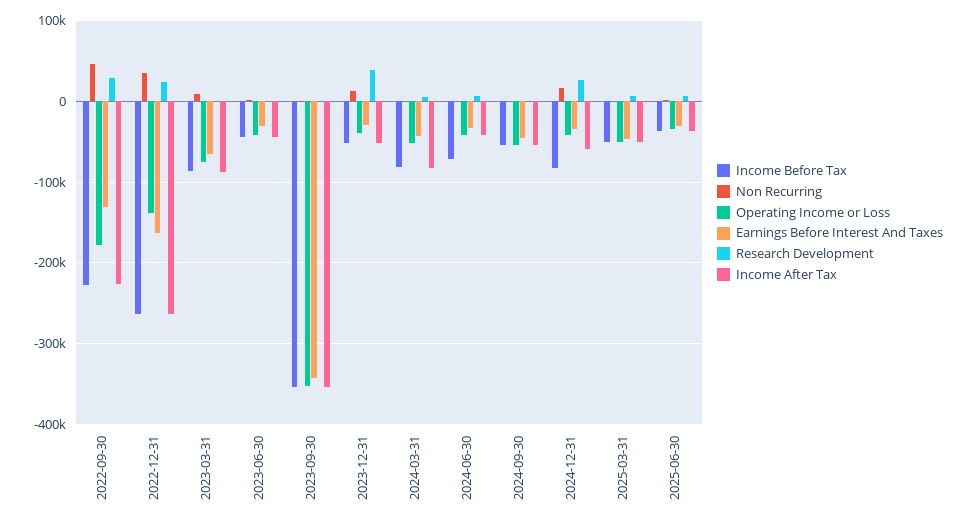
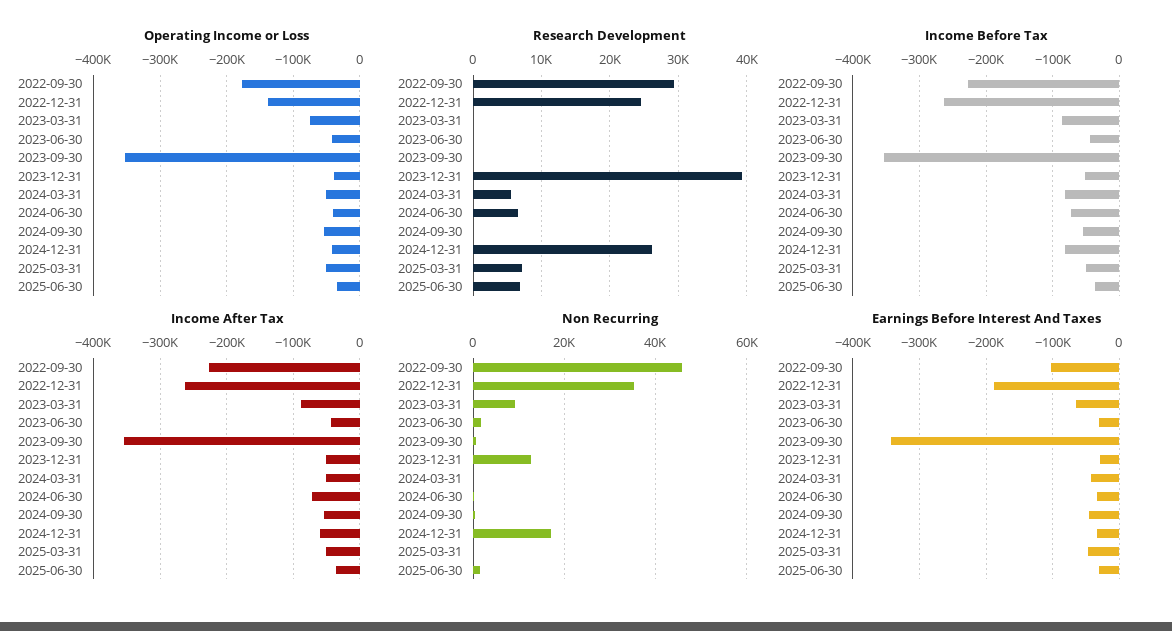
  {
    "Income Before Tax": {
      "2022-09-30": -230000,
      "2022-12-31": -260000,
      "2023-03-31": -90000,
      "2023-06-30": -40000,
      "2023-09-30": -350000,
      "2023-12-31": -50000,
      "2024-03-31": -80000,
      "2024-06-30": -70000,
      "2024-09-30": -50000,
      "2024-12-31": -80000,
      "2025-03-31": -50000,
      "2025-06-30": -40000
    },
    "Non Recurring": {
      "2022-09-30": 46000,
      "2022-12-31": 36000,
      "2023-03-31": 10000,
      "2023-06-30": 2000,
      "2023-09-30": 0,
      "2023-12-31": 12000,
      "2024-03-31": 0,
      "2024-06-30": 0,
      "2024-09-30": 0,
      "2024-12-31": 18000,
      "2025-03-31": 0,
      "2025-06-30": 2000
    },
    "Operating Income or Loss": {
      "2022-09-30": -180000,
      "2022-12-31": -140000,
      "2023-03-31": -70000,
      "2023-06-30": -40000,
      "2023-09-30": -350000,
      "2023-12-31": -40000,
      "2024-03-31": -50000,
      "2024-06-30": -40000,
      "2024-09-30": -50000,
      "2024-12-31": -40000,
      "2025-03-31": -50000,
      "2025-06-30": -30000
    },
    "Earnings Before Interest And Taxes": {
-     "2022-09-30": -130000,
+     "2022-09-30": -100000,
-     "2022-12-31": -160000,
+     "2022-12-31": -190000,
      "2023-03-31": -70000,
      "2023-06-30": -30000,
      "2023-09-30": -340000,
      "2023-12-31": -30000,
      "2024-03-31": -40000,
      "2024-06-30": -30000,
      "2024-09-30": -50000,
      "2024-12-31": -30000,
      "2025-03-31": -50000,
      "2025-06-30": -30000
    },
    "Research Development": {
      "2022-09-30": 29000,
      "2022-12-31": 25000,
      "2023-03-31": 0,
      "2023-06-30": 0,
      "2023-09-30": 0,
      "2023-12-31": 39000,
      "2024-03-31": 6000,
      "2024-06-30": 7000,
      "2024-09-30": 0,
      "2024-12-31": 26000,
      "2025-03-31": 7000,
      "2025-06-30": 7000
    },
    "Income After Tax": {
      "2022-09-30": -230000,
      "2022-12-31": -260000,
      "2023-03-31": -90000,
      "2023-06-30": -40000,
      "2023-09-30": -350000,
      "2023-12-31": -50000,
-     "2024-03-31": -80000,
+     "2024-03-31": -50000,
-     "2024-06-30": -40000,
+     "2024-06-30": -70000,
      "2024-09-30": -50000,
      "2024-12-31": -60000,
      "2025-03-31": -50000,
      "2025-06-30": -40000
    }
  }

